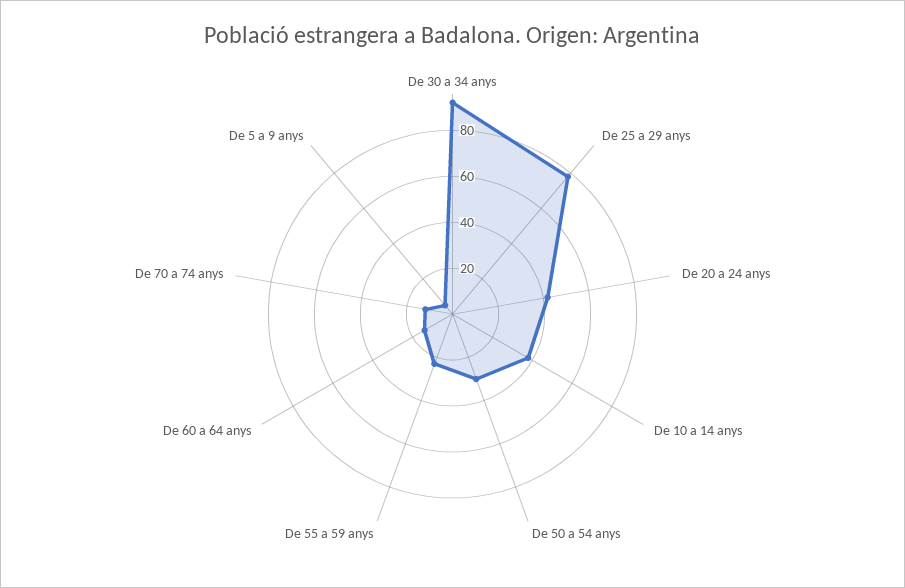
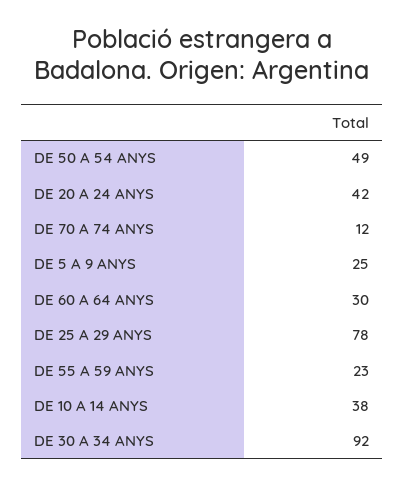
  {
    "De 30 a 34 anys": 92,
    "De 25 a 29 anys": 78,
    "De 20 a 24 anys": 42,
    "De 10 a 14 anys": 38,
-   "De 50 a 54 anys": 30,
+   "De 50 a 54 anys": 49,
    "De 55 a 59 anys": 23,
-   "De 60 a 64 anys": 15,
+   "De 60 a 64 anys": 30,
    "De 70 a 74 anys": 12,
-   "De 5 a 9 anys": 5
+   "De 5 a 9 anys": 25
  }

